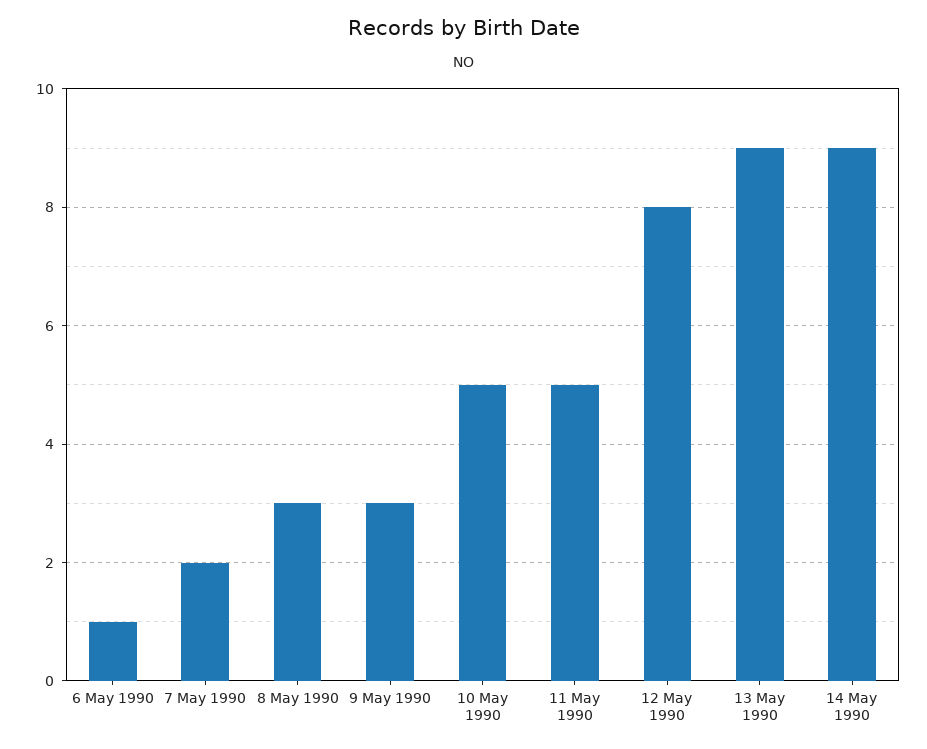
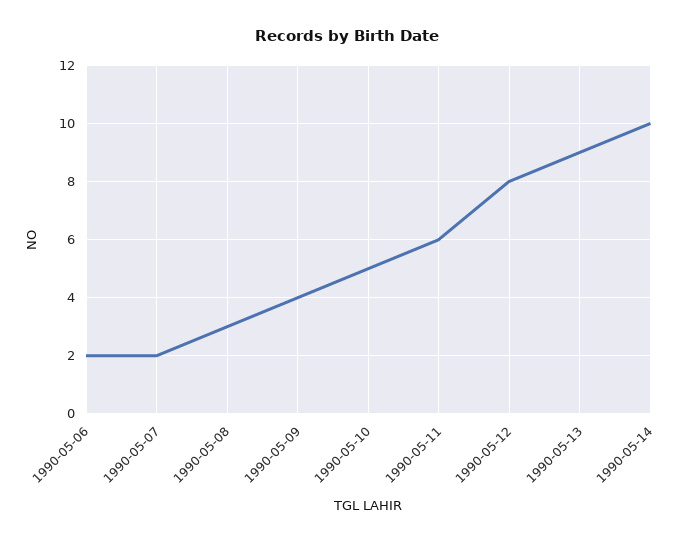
  {
-   "6 May 1990": 1,
+   "6 May 1990": 2,
    "7 May 1990": 2,
    "8 May 1990": 3,
-   "9 May 1990": 3,
+   "9 May 1990": 4,
    "10 May 1990": 5,
-   "11 May 1990": 5,
+   "11 May 1990": 6,
    "12 May 1990": 8,
    "13 May 1990": 9,
-   "14 May 1990": 9
+   "14 May 1990": 10
  }

